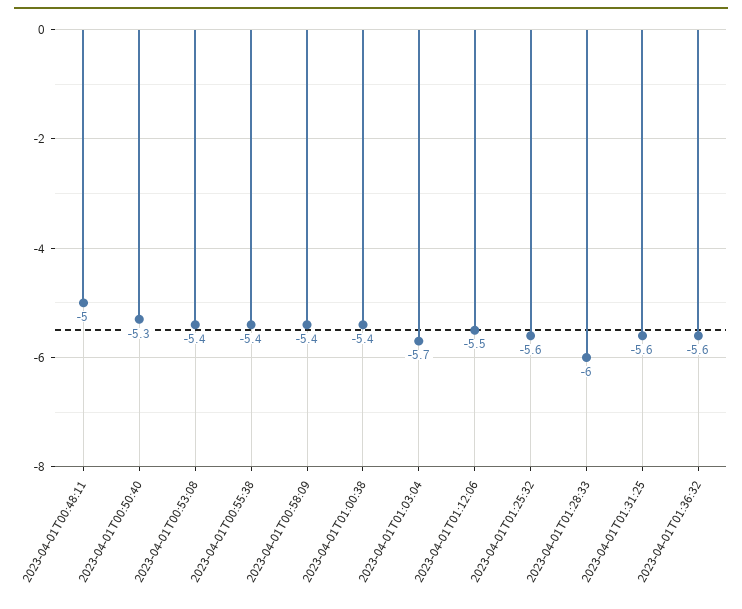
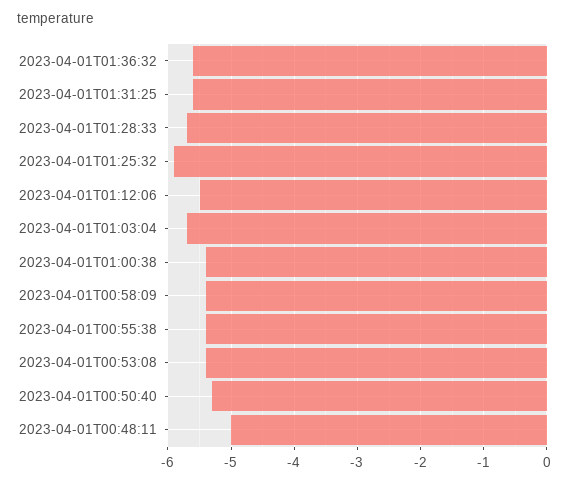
  {
    "2023-04-01T00:48:11": -5,
    "2023-04-01T00:50:40": -5.3,
    "2023-04-01T00:53:08": -5.4,
    "2023-04-01T00:55:38": -5.4,
    "2023-04-01T00:58:09": -5.4,
    "2023-04-01T01:00:38": -5.4,
    "2023-04-01T01:03:04": -5.7,
    "2023-04-01T01:12:06": -5.5,
-   "2023-04-01T01:25:32": -5.6,
+   "2023-04-01T01:25:32": -5.9,
-   "2023-04-01T01:28:33": -6,
+   "2023-04-01T01:28:33": -5.7,
    "2023-04-01T01:31:25": -5.6,
    "2023-04-01T01:36:32": -5.6
  }

